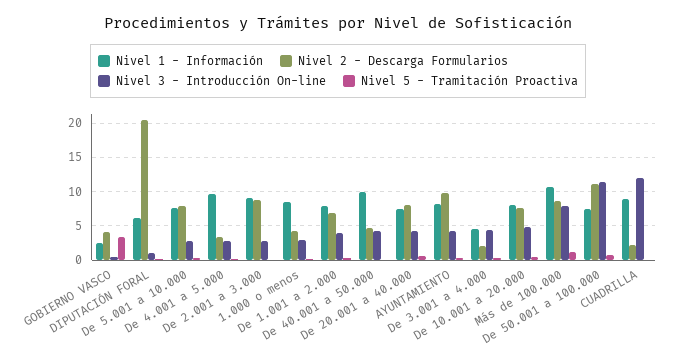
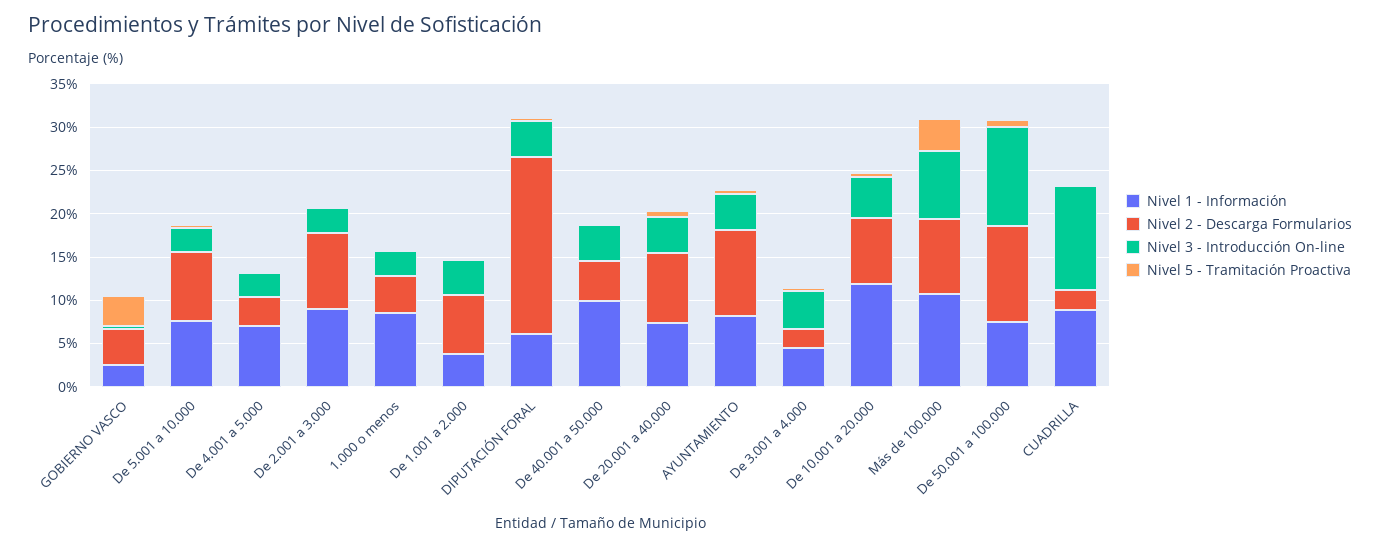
  {
    "Nivel 1 - Información": {
      "GOBIERNO VASCO": 3,
      "DIPUTACIÓN FORAL": 6,
      "De 5.001 a 10.000": 8,
-     "De 4.001 a 5.000": 10,
+     "De 4.001 a 5.000": 7,
      "De 2.001 a 3.000": 9,
      "1.000 o menos": 9,
-     "De 1.001 a 2.000": 8,
+     "De 1.001 a 2.000": 4,
      "De 40.001 a 50.000": 10,
      "De 20.001 a 40.000": 7,
      "AYUNTAMIENTO": 8,
      "De 3.001 a 4.000": 5,
-     "De 10.001 a 20.000": 8,
+     "De 10.001 a 20.000": 12,
      "Más de 100.000": 11,
      "De 50.001 a 100.000": 8,
      "CUADRILLA": 9
    },
    "Nivel 2 - Descarga Formularios": {
      "GOBIERNO VASCO": 4,
      "DIPUTACIÓN FORAL": 20,
      "De 5.001 a 10.000": 8,
      "De 4.001 a 5.000": 3,
      "De 2.001 a 3.000": 9,
      "1.000 o menos": 4,
      "De 1.001 a 2.000": 7,
      "De 40.001 a 50.000": 5,
      "De 20.001 a 40.000": 8,
      "AYUNTAMIENTO": 10,
      "De 3.001 a 4.000": 2,
      "De 10.001 a 20.000": 8,
      "Más de 100.000": 9,
      "De 50.001 a 100.000": 11,
      "CUADRILLA": 2
    },
    "Nivel 3 - Introducción On-line": {
      "GOBIERNO VASCO": 0,
-     "DIPUTACIÓN FORAL": 1,
+     "DIPUTACIÓN FORAL": 4,
      "De 5.001 a 10.000": 3,
      "De 4.001 a 5.000": 3,
      "De 2.001 a 3.000": 3,
      "1.000 o menos": 3,
      "De 1.001 a 2.000": 4,
      "De 40.001 a 50.000": 4,
      "De 20.001 a 40.000": 4,
      "AYUNTAMIENTO": 4,
      "De 3.001 a 4.000": 4,
      "De 10.001 a 20.000": 5,
      "Más de 100.000": 8,
      "De 50.001 a 100.000": 11,
      "CUADRILLA": 12
    },
    "Nivel 5 - Tramitación Proactiva": {
      "GOBIERNO VASCO": 3,
      "DIPUTACIÓN FORAL": 0,
      "De 5.001 a 10.000": 0,
      "De 4.001 a 5.000": 0,
      "De 2.001 a 3.000": 0,
      "1.000 o menos": 0,
      "De 1.001 a 2.000": 0,
      "De 40.001 a 50.000": 0,
      "De 20.001 a 40.000": 1,
      "AYUNTAMIENTO": 0,
      "De 3.001 a 4.000": 0,
      "De 10.001 a 20.000": 0,
-     "Más de 100.000": 1,
+     "Más de 100.000": 4,
      "De 50.001 a 100.000": 1,
      "CUADRILLA": 0
    }
  }

